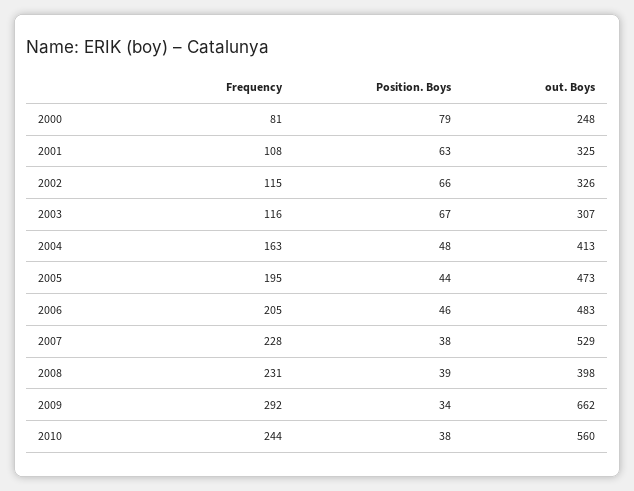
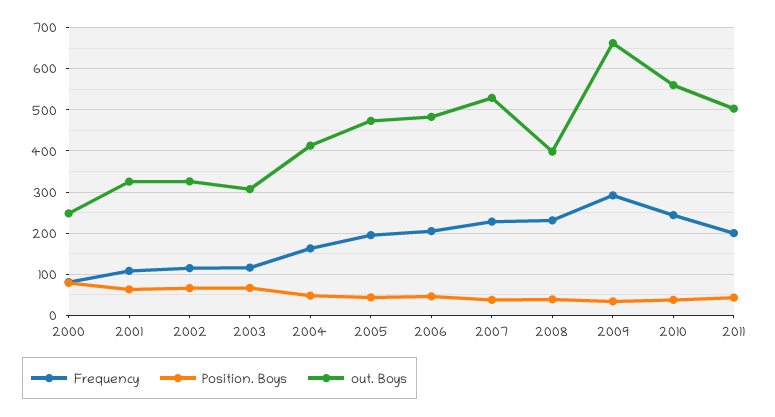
  {
    "Frequency": {
      "2000": 81,
      "2001": 108,
      "2002": 115,
      "2003": 116,
      "2004": 163,
      "2005": 195,
      "2006": 205,
      "2007": 228,
      "2008": 231,
      "2009": 292,
-     "2010": 244
+     "2010": 244,
+     "2011": 200
    },
    "Position. Boys": {
      "2000": 79,
      "2001": 63,
      "2002": 66,
      "2003": 67,
      "2004": 48,
      "2005": 44,
      "2006": 46,
      "2007": 38,
      "2008": 39,
      "2009": 34,
-     "2010": 38
+     "2010": 38,
+     "2011": 40
    },
    "out. Boys": {
      "2000": 248,
      "2001": 325,
      "2002": 326,
      "2003": 307,
      "2004": 413,
      "2005": 473,
      "2006": 483,
      "2007": 529,
      "2008": 398,
      "2009": 662,
-     "2010": 560
+     "2010": 560,
+     "2011": 500
    }
  }

